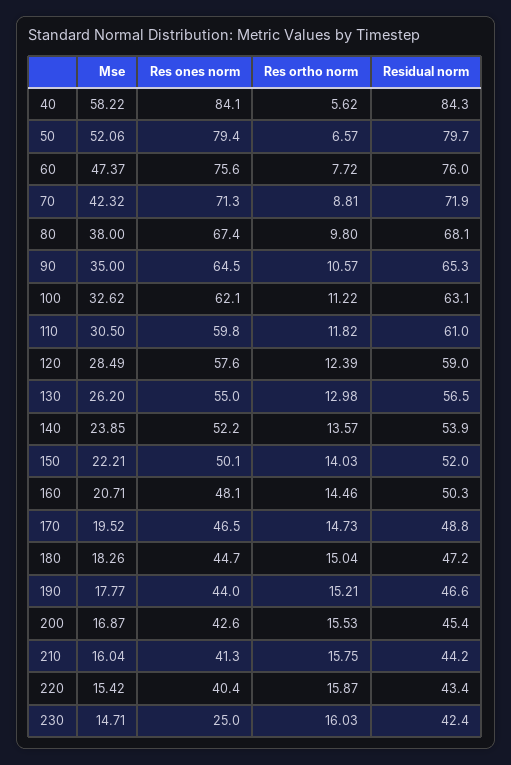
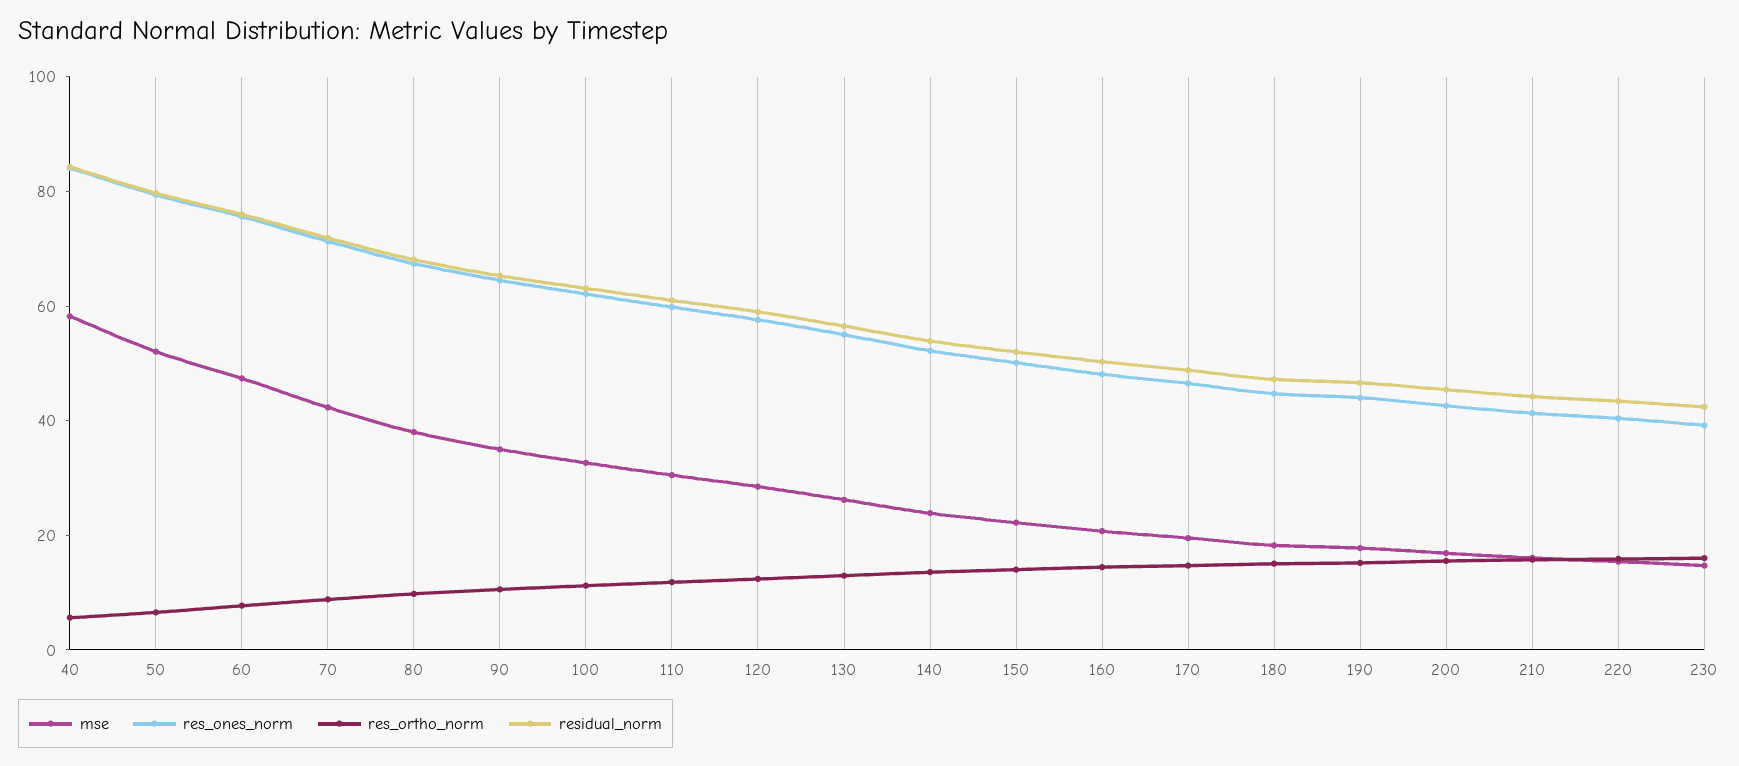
  {
    "Mse": {
      "40": 58.22,
      "50": 52.06,
      "60": 47.37,
      "70": 42.32,
      "80": 38,
      "90": 35,
      "100": 32.62,
      "110": 30.5,
      "120": 28.49,
      "130": 26.2,
      "140": 23.85,
      "150": 22.21,
      "160": 20.71,
      "170": 19.52,
      "180": 18.26,
      "190": 17.77,
      "200": 16.87,
      "210": 16.04,
      "220": 15.42,
      "230": 14.71
    },
    "Res ones norm": {
      "40": 84.1,
      "50": 79.4,
      "60": 75.6,
      "70": 71.3,
      "80": 67.4,
      "90": 64.5,
      "100": 62.1,
      "110": 59.8,
      "120": 57.6,
      "130": 55,
      "140": 52.2,
      "150": 50.1,
      "160": 48.1,
      "170": 46.5,
      "180": 44.7,
      "190": 44,
      "200": 42.6,
      "210": 41.3,
      "220": 40.4,
-     "230": 25
+     "230": 40
    },
    "Res ortho norm": {
      "40": 5.62,
      "50": 6.57,
      "60": 7.72,
      "70": 8.81,
      "80": 9.8,
      "90": 10.57,
      "100": 11.22,
      "110": 11.82,
      "120": 12.39,
      "130": 12.98,
      "140": 13.57,
      "150": 14.03,
      "160": 14.46,
      "170": 14.73,
      "180": 15.04,
      "190": 15.21,
      "200": 15.53,
      "210": 15.75,
      "220": 15.87,
      "230": 16.03
    },
    "Residual norm": {
      "40": 84.3,
      "50": 79.7,
      "60": 76,
      "70": 71.9,
      "80": 68.1,
      "90": 65.3,
      "100": 63.1,
      "110": 61,
      "120": 59,
      "130": 56.5,
      "140": 53.9,
      "150": 52,
      "160": 50.3,
      "170": 48.8,
      "180": 47.2,
      "190": 46.6,
      "200": 45.4,
      "210": 44.2,
      "220": 43.4,
      "230": 42.4
    }
  }

